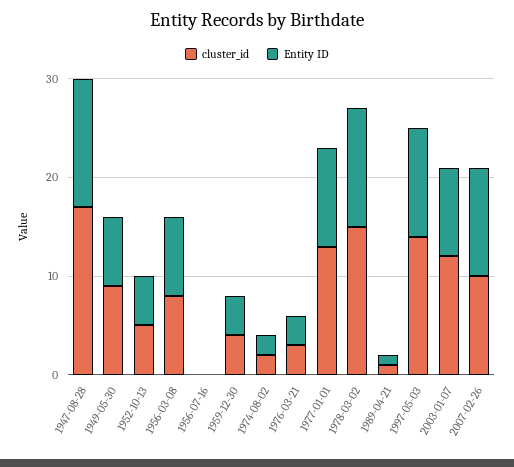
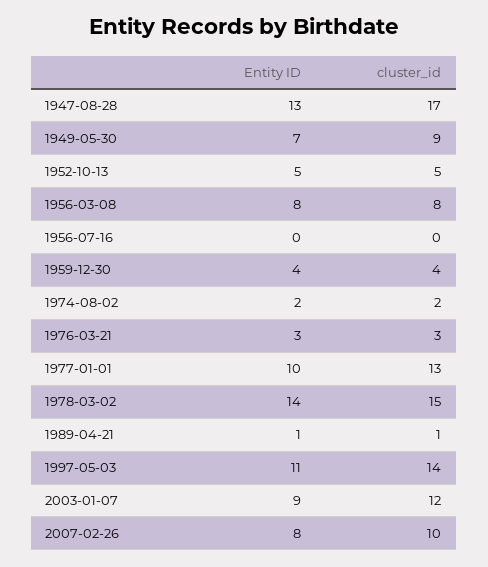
  {
    "cluster_id": {
      "1947-08-28": 17,
      "1949-05-30": 9,
      "1952-10-13": 5,
      "1956-03-08": 8,
      "1956-07-16": 0,
      "1959-12-30": 4,
      "1974-08-02": 2,
      "1976-03-21": 3,
      "1977-01-01": 13,
      "1978-03-02": 15,
      "1989-04-21": 1,
      "1997-05-03": 14,
      "2003-01-07": 12,
      "2007-02-26": 10
    },
    "Entity ID": {
      "1947-08-28": 13,
      "1949-05-30": 7,
      "1952-10-13": 5,
      "1956-03-08": 8,
      "1956-07-16": 0,
      "1959-12-30": 4,
      "1974-08-02": 2,
      "1976-03-21": 3,
      "1977-01-01": 10,
-     "1978-03-02": 12,
+     "1978-03-02": 14,
      "1989-04-21": 1,
      "1997-05-03": 11,
      "2003-01-07": 9,
-     "2007-02-26": 11
+     "2007-02-26": 8
    }
  }

